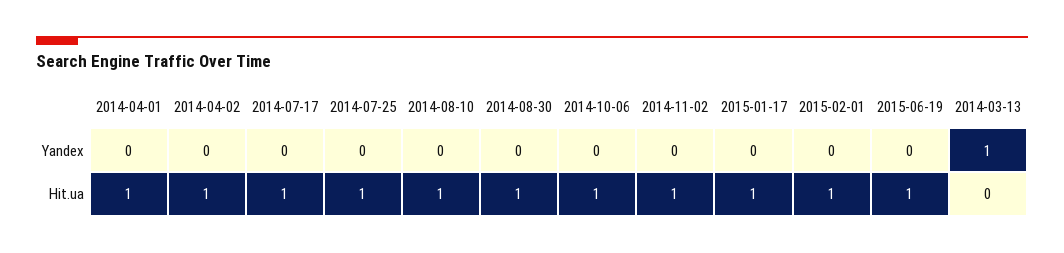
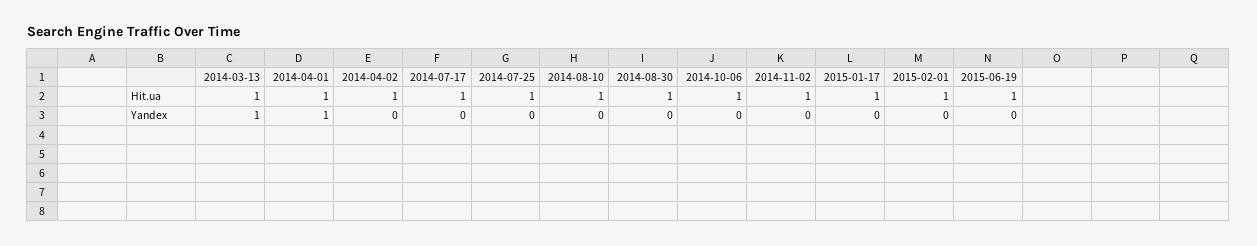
  {
    "2014-04-01": {
-     "Yandex": 0,
+     "Yandex": 1,
      "Hit.ua": 1
    },
    "2014-04-02": {
      "Yandex": 0,
      "Hit.ua": 1
    },
    "2014-07-17": {
      "Yandex": 0,
      "Hit.ua": 1
    },
    "2014-07-25": {
      "Yandex": 0,
      "Hit.ua": 1
    },
    "2014-08-10": {
      "Yandex": 0,
      "Hit.ua": 1
    },
    "2014-08-30": {
      "Yandex": 0,
      "Hit.ua": 1
    },
    "2014-10-06": {
      "Yandex": 0,
      "Hit.ua": 1
    },
    "2014-11-02": {
      "Yandex": 0,
      "Hit.ua": 1
    },
    "2015-01-17": {
      "Yandex": 0,
      "Hit.ua": 1
    },
    "2015-02-01": {
      "Yandex": 0,
      "Hit.ua": 1
    },
    "2015-06-19": {
      "Yandex": 0,
      "Hit.ua": 1
    },
    "2014-03-13": {
      "Yandex": 1,
-     "Hit.ua": 0
+     "Hit.ua": 1
    }
  }

